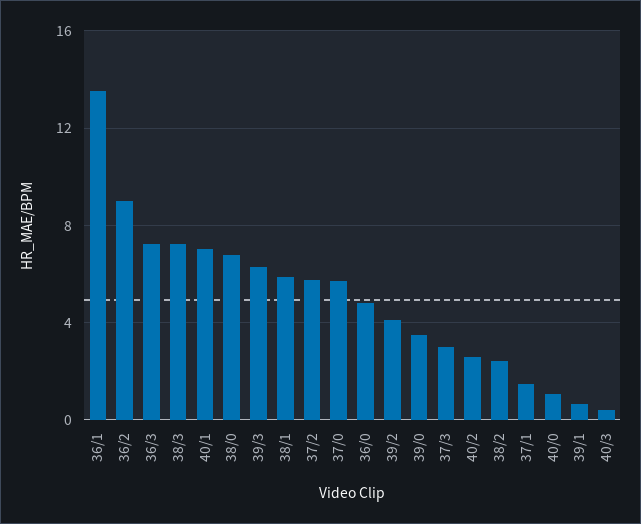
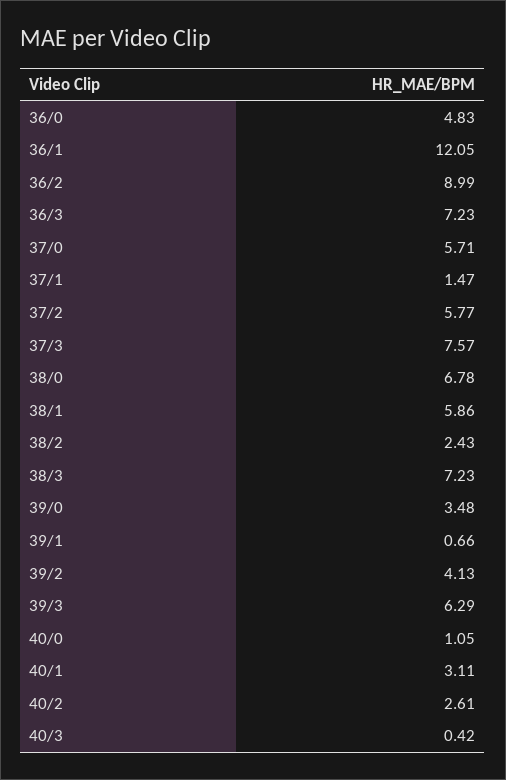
  {
-   "36/1": 13.5,
+   "36/1": 12.05,
    "36/2": 8.99,
    "36/3": 7.23,
    "38/3": 7.23,
-   "40/1": 7,
+   "40/1": 3.11,
    "38/0": 6.78,
    "39/3": 6.29,
    "38/1": 5.86,
    "37/2": 5.77,
    "37/0": 5.71,
    "36/0": 4.83,
    "39/2": 4.13,
    "39/0": 3.48,
-   "37/3": 3,
+   "37/3": 7.57,
    "40/2": 2.61,
    "38/2": 2.43,
    "37/1": 1.47,
    "40/0": 1.05,
    "39/1": 0.66,
    "40/3": 0.42
  }

